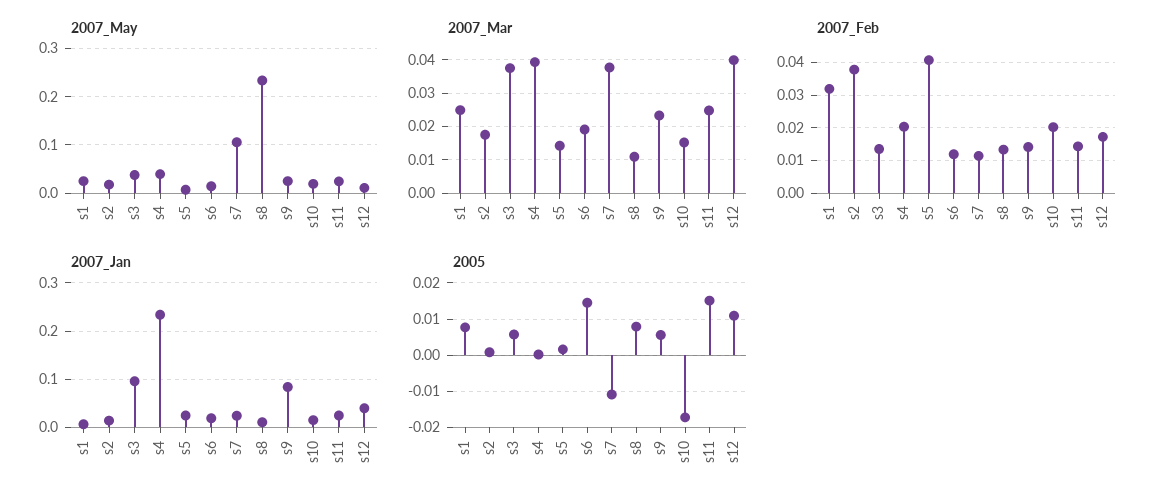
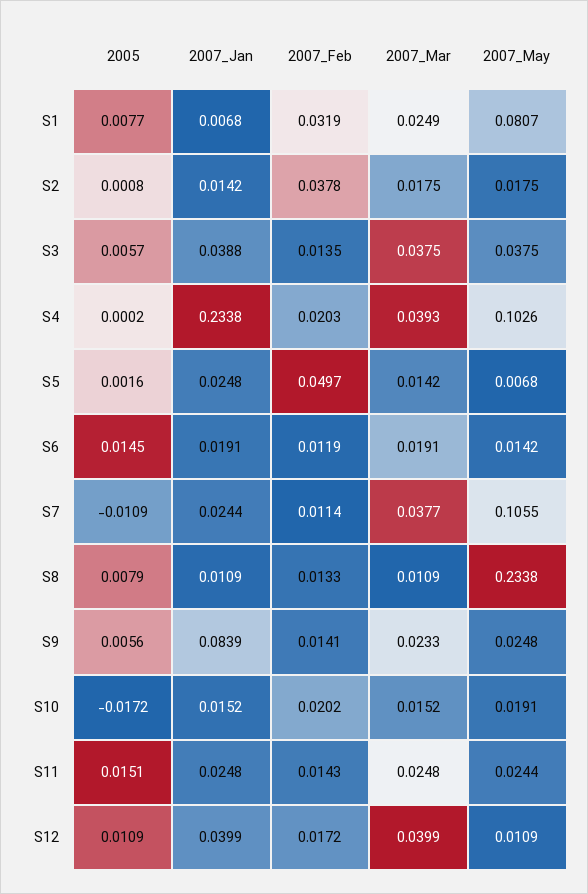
  {
    "2007_May": {
-     "s1": 0.02,
+     "s1": 0.0807,
      "s2": 0.0175,
      "s3": 0.0375,
-     "s4": 0.04,
+     "s4": 0.1026,
      "s5": 0.0068,
      "s6": 0.0142,
      "s7": 0.1055,
      "s8": 0.2338,
      "s9": 0.0248,
      "s10": 0.0191,
      "s11": 0.0244,
      "s12": 0.0109
    },
    "2007_Mar": {
      "s1": 0.0249,
      "s2": 0.0175,
      "s3": 0.0375,
      "s4": 0.0393,
      "s5": 0.0142,
      "s6": 0.0191,
      "s7": 0.0377,
      "s8": 0.0109,
      "s9": 0.0233,
      "s10": 0.0152,
      "s11": 0.0248,
      "s12": 0.0399
    },
    "2007_Feb": {
      "s1": 0.0319,
      "s2": 0.0378,
      "s3": 0.0135,
      "s4": 0.0203,
-     "s5": 0.04,
+     "s5": 0.0497,
      "s6": 0.0119,
      "s7": 0.0114,
      "s8": 0.0133,
      "s9": 0.0141,
      "s10": 0.0202,
      "s11": 0.0143,
      "s12": 0.0172
    },
    "2007_Jan": {
      "s1": 0.0068,
      "s2": 0.0142,
-     "s3": 0.1,
+     "s3": 0.0388,
      "s4": 0.2338,
      "s5": 0.0248,
      "s6": 0.0191,
      "s7": 0.0244,
      "s8": 0.0109,
      "s9": 0.0839,
      "s10": 0.0152,
      "s11": 0.0248,
      "s12": 0.0399
    },
    "2005": {
      "s1": 0.0077,
      "s2": 0.0008,
      "s3": 0.0057,
      "s4": 0.0002,
      "s5": 0.0016,
      "s6": 0.0145,
      "s7": -0.0109,
      "s8": 0.0079,
      "s9": 0.0056,
      "s10": -0.0172,
      "s11": 0.0151,
      "s12": 0.0109
    }
  }

